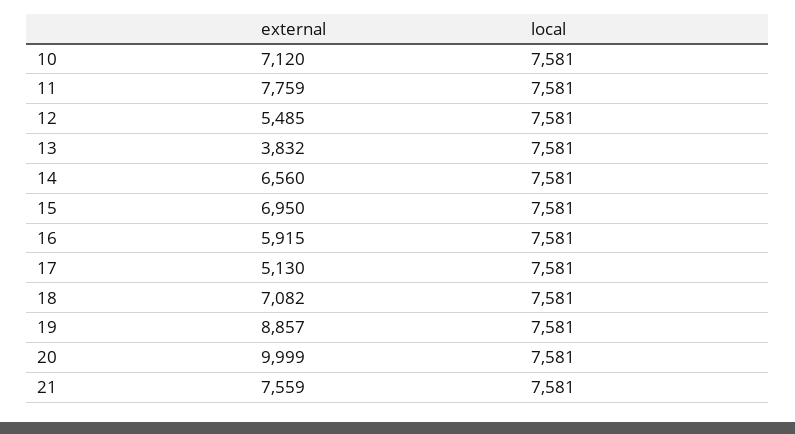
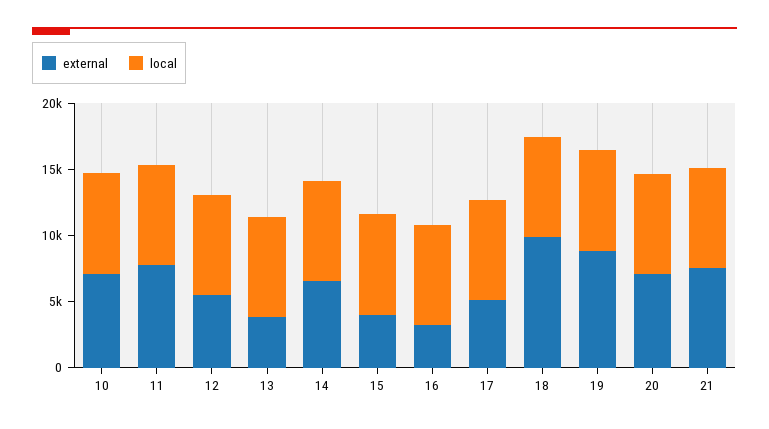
  {
    "external": {
      "10": 7120,
      "11": 7759,
      "12": 5485,
      "13": 3832,
      "14": 6560,
-     "15": 6950,
+     "15": 4000,
-     "16": 5915,
+     "16": 3000,
      "17": 5130,
-     "18": 7082,
+     "18": 10000,
      "19": 8857,
-     "20": 9999,
+     "20": 7000,
      "21": 7559
    },
    "local": {
      "10": 7581,
      "11": 7581,
      "12": 7581,
      "13": 7581,
      "14": 7581,
      "15": 7581,
      "16": 7581,
      "17": 7581,
      "18": 7581,
      "19": 7581,
      "20": 7581,
      "21": 7581
    }
  }

